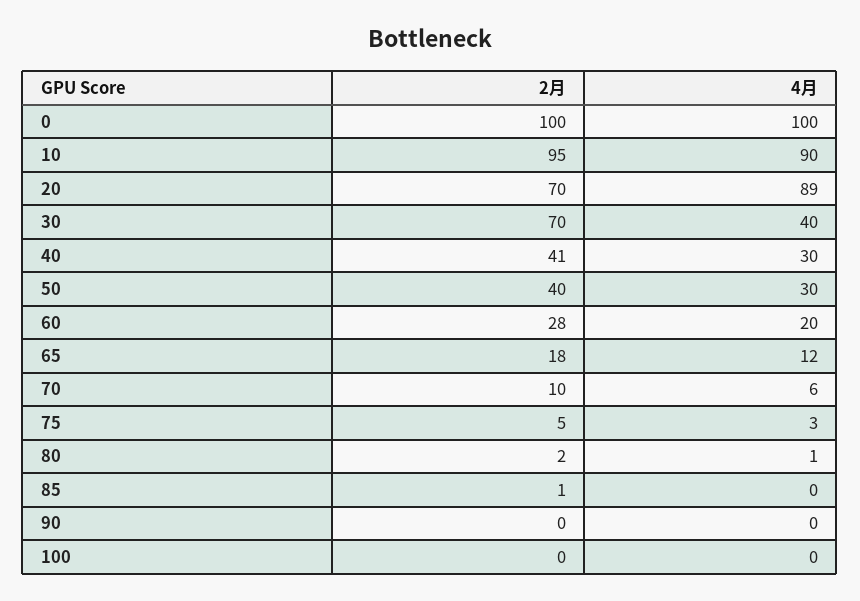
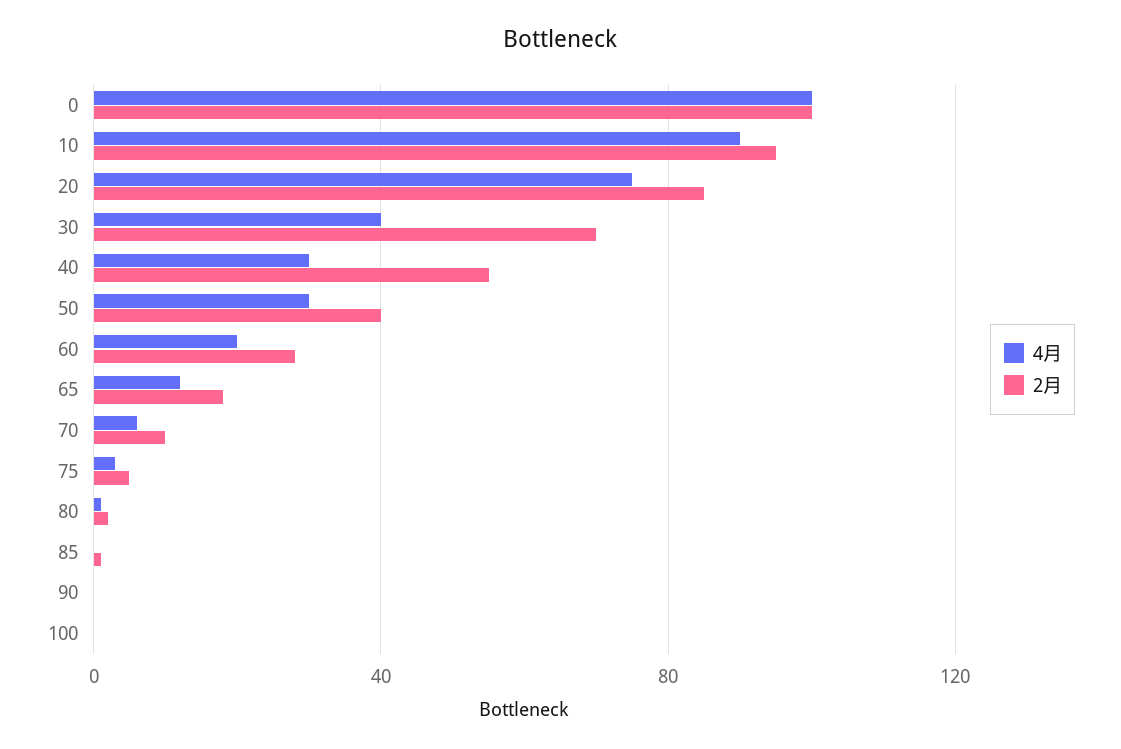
  {
    "2月": {
      "0": 100,
      "10": 95,
-     "20": 70,
+     "20": 85,
      "30": 70,
-     "40": 41,
+     "40": 55,
      "50": 40,
      "60": 28,
      "65": 18,
      "70": 10,
      "75": 5,
      "80": 2,
      "85": 1,
      "90": 0,
      "100": 0
    },
    "4月": {
      "0": 100,
      "10": 90,
-     "20": 89,
+     "20": 75,
      "30": 40,
      "40": 30,
      "50": 30,
      "60": 20,
      "65": 12,
      "70": 6,
      "75": 3,
      "80": 1,
      "85": 0,
      "90": 0,
      "100": 0
    }
  }

